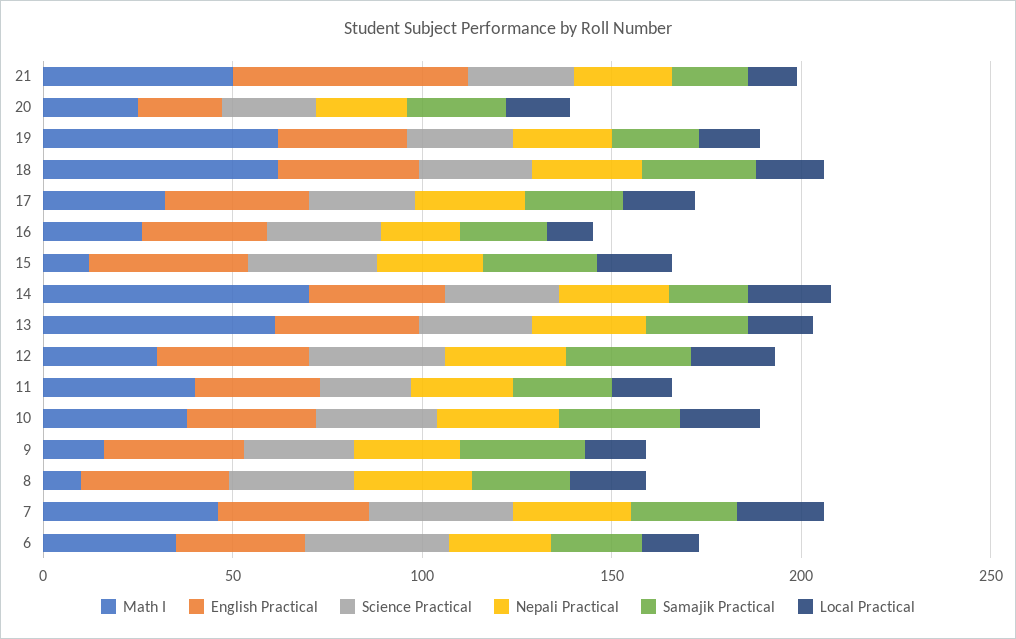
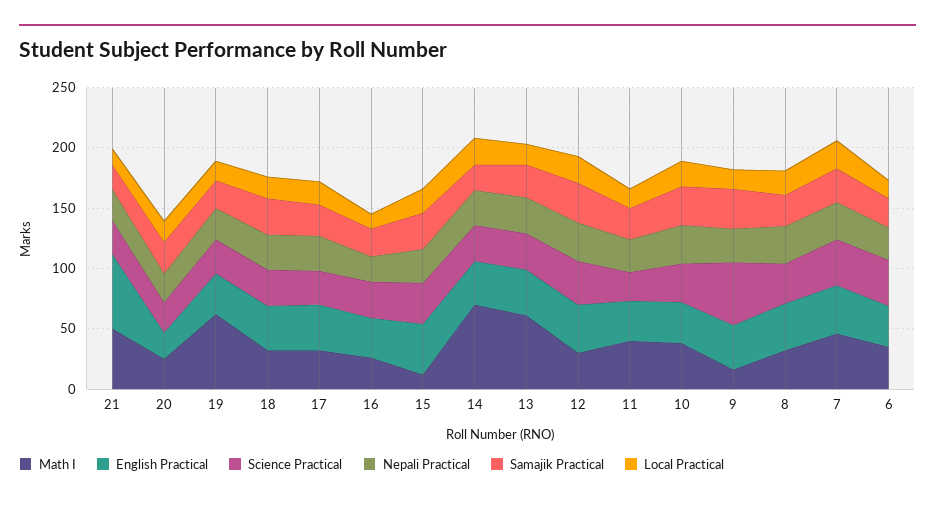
  {
    "Math I": {
      "21": 50,
      "20": 30,
      "19": 60,
-     "18": 60,
+     "18": 30,
      "17": 30,
      "16": 30,
      "15": 10,
      "14": 70,
      "13": 60,
      "12": 30,
      "11": 40,
      "10": 40,
      "9": 20,
-     "8": 10,
+     "8": 30,
      "7": 50,
      "6": 40
    },
    "English Practical": {
      "21": 60,
      "20": 20,
      "19": 30,
      "18": 40,
      "17": 40,
      "16": 30,
      "15": 40,
      "14": 40,
      "13": 40,
      "12": 40,
      "11": 30,
      "10": 30,
      "9": 40,
      "8": 40,
      "7": 40,
      "6": 30
    },
    "Science Practical": {
      "21": 30,
      "20": 30,
      "19": 30,
      "18": 30,
      "17": 30,
      "16": 30,
      "15": 30,
      "14": 30,
      "13": 30,
      "12": 40,
      "11": 20,
      "10": 30,
-     "9": 30,
+     "9": 50,
      "8": 30,
      "7": 40,
      "6": 40
    },
    "Nepali Practical": {
      "21": 30,
      "20": 20,
      "19": 30,
      "18": 30,
      "17": 30,
      "16": 20,
      "15": 30,
      "14": 30,
      "13": 30,
      "12": 30,
      "11": 30,
      "10": 30,
      "9": 30,
      "8": 30,
      "7": 30,
      "6": 30
    },
    "Samajik Practical": {
      "21": 20,
      "20": 30,
      "19": 20,
      "18": 30,
      "17": 30,
      "16": 20,
      "15": 30,
      "14": 20,
      "13": 30,
      "12": 30,
      "11": 30,
      "10": 30,
      "9": 30,
      "8": 30,
      "7": 30,
      "6": 20
    },
    "Local Practical": {
      "21": 10,
      "20": 20,
      "19": 20,
      "18": 20,
      "17": 20,
      "16": 10,
      "15": 20,
      "14": 20,
      "13": 20,
      "12": 20,
      "11": 20,
      "10": 20,
      "9": 20,
      "8": 20,
      "7": 20,
      "6": 20
    }
  }

